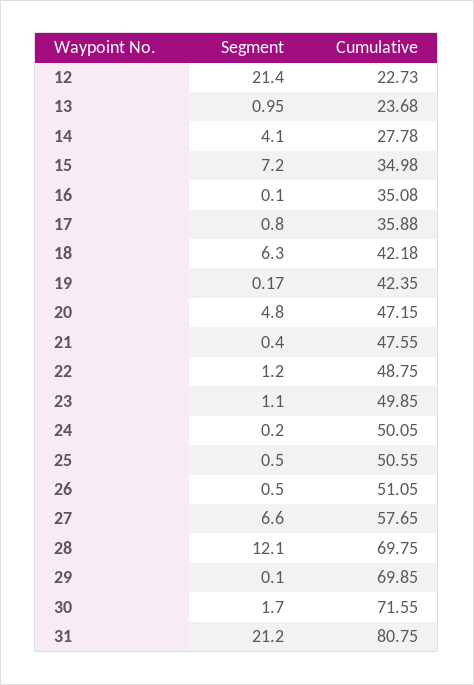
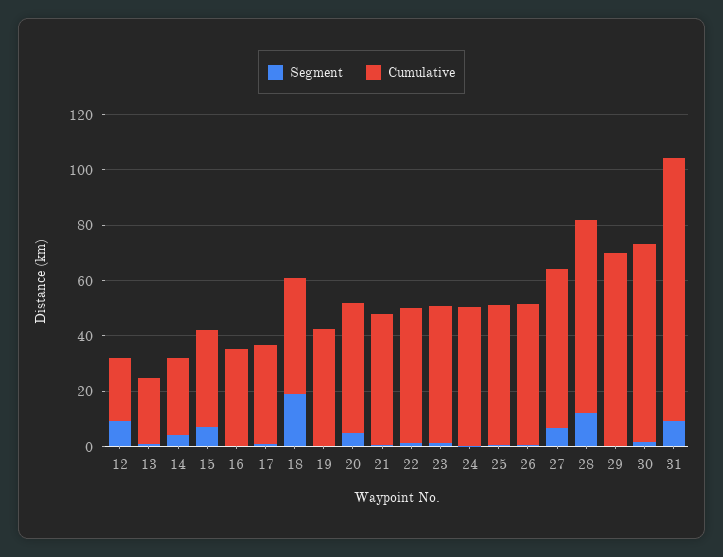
  {
    "Segment": {
-     "12": 21.4,
+     "12": 10,
      "13": 0.95,
      "14": 4.1,
      "15": 7.2,
      "16": 0.1,
      "17": 0.8,
-     "18": 6.3,
+     "18": 20,
      "19": 0.17,
      "20": 4.8,
      "21": 0.4,
      "22": 1.2,
      "23": 1.1,
      "24": 0.2,
      "25": 0.5,
      "26": 0.5,
      "27": 6.6,
      "28": 12.1,
      "29": 0.1,
      "30": 1.7,
-     "31": 21.2
+     "31": 10
    },
    "Cumulative": {
      "12": 22.73,
      "13": 23.68,
      "14": 27.78,
      "15": 34.98,
      "16": 35.08,
      "17": 35.88,
      "18": 42.18,
      "19": 42.35,
      "20": 47.15,
      "21": 47.55,
      "22": 48.75,
      "23": 49.85,
      "24": 50.05,
      "25": 50.55,
      "26": 51.05,
      "27": 57.65,
      "28": 69.75,
      "29": 69.85,
      "30": 71.55,
-     "31": 80.75
+     "31": 95
    }
  }

